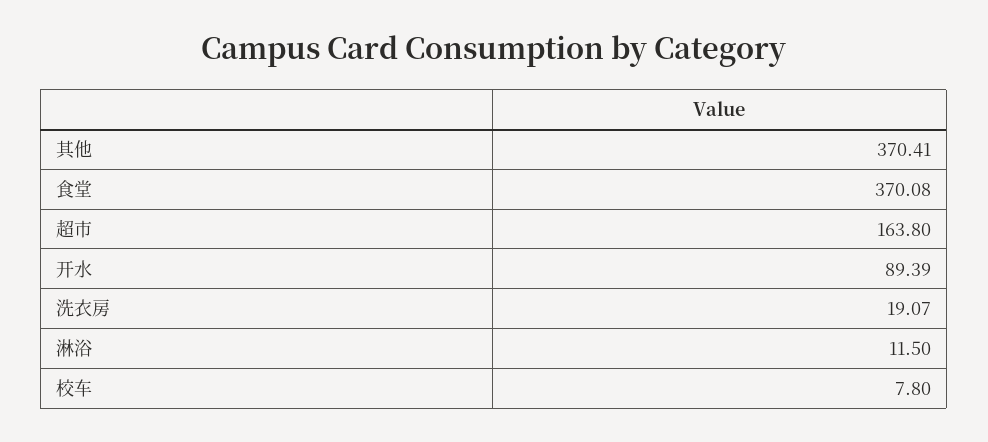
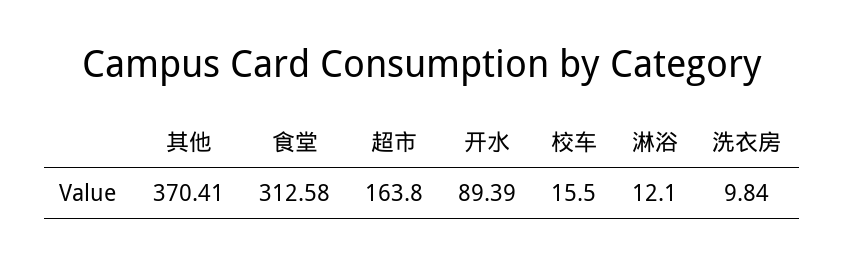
  {
    "其他": 370.41,
-   "食堂": 370.08,
+   "食堂": 312.58,
    "超市": 163.8,
    "开水": 89.39,
-   "洗衣房": 19.07,
+   "洗衣房": 9.84,
-   "淋浴": 11.5,
+   "淋浴": 12.1,
-   "校车": 7.8
+   "校车": 15.5
  }

